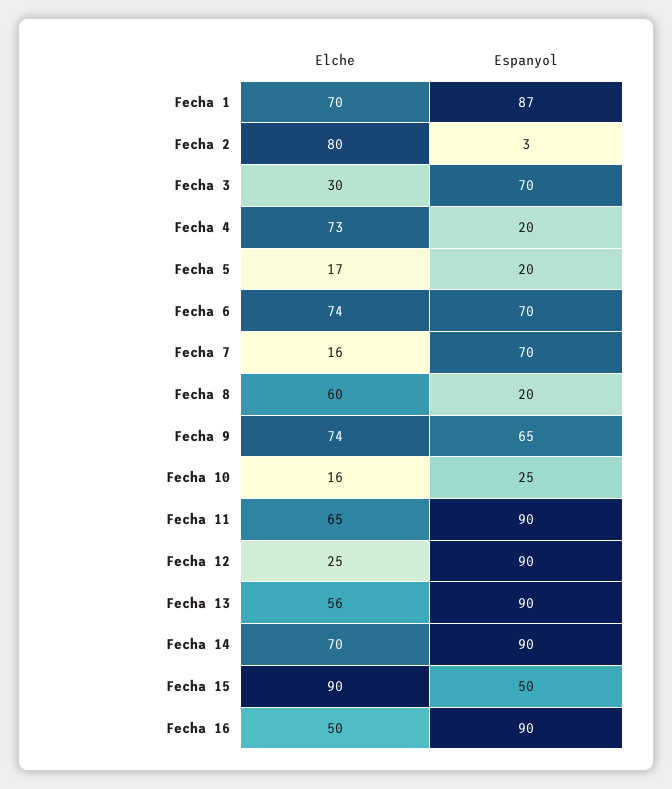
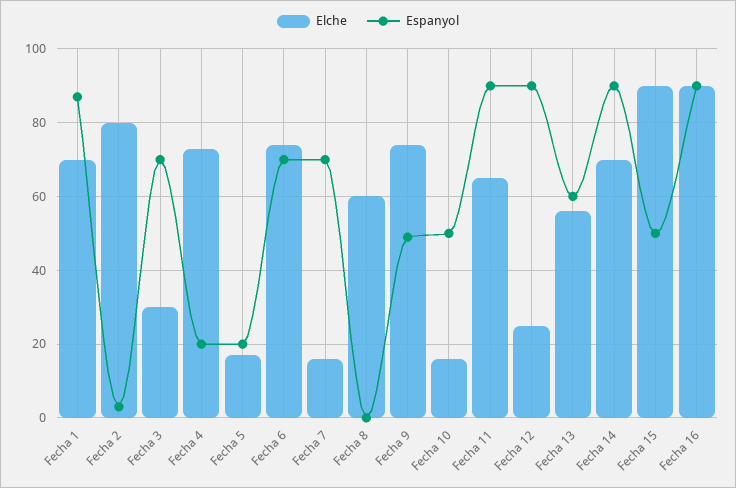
  {
    "Elche": {
      "Fecha 1": 70,
      "Fecha 2": 80,
      "Fecha 3": 30,
      "Fecha 4": 73,
      "Fecha 5": 17,
      "Fecha 6": 74,
      "Fecha 7": 16,
      "Fecha 8": 60,
      "Fecha 9": 74,
      "Fecha 10": 16,
      "Fecha 11": 65,
      "Fecha 12": 25,
      "Fecha 13": 56,
      "Fecha 14": 70,
      "Fecha 15": 90,
-     "Fecha 16": 50
+     "Fecha 16": 90
    },
    "Espanyol": {
      "Fecha 1": 87,
      "Fecha 2": 3,
      "Fecha 3": 70,
      "Fecha 4": 20,
      "Fecha 5": 20,
      "Fecha 6": 70,
      "Fecha 7": 70,
-     "Fecha 8": 20,
+     "Fecha 8": 0,
-     "Fecha 9": 65,
+     "Fecha 9": 50,
-     "Fecha 10": 25,
+     "Fecha 10": 50,
      "Fecha 11": 90,
      "Fecha 12": 90,
-     "Fecha 13": 90,
+     "Fecha 13": 60,
      "Fecha 14": 90,
      "Fecha 15": 50,
      "Fecha 16": 90
    }
  }

